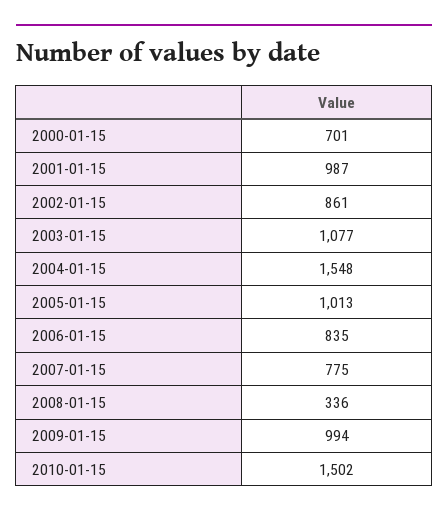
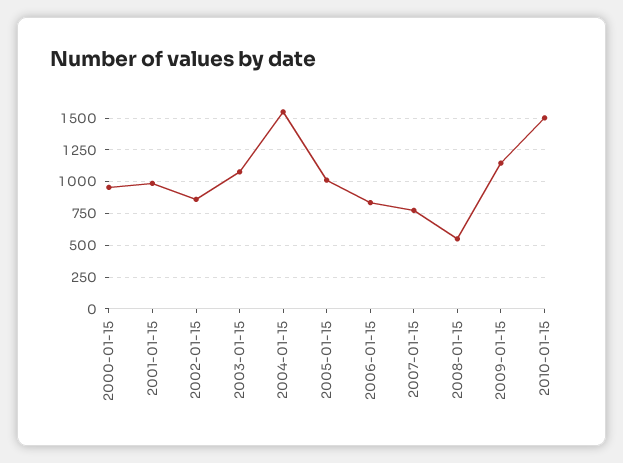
  {
-   "2000-01-15": 701,
+   "2000-01-15": 950,
    "2001-01-15": 987,
    "2002-01-15": 861,
    "2003-01-15": 1077,
    "2004-01-15": 1548,
    "2005-01-15": 1013,
    "2006-01-15": 835,
    "2007-01-15": 775,
-   "2008-01-15": 336,
+   "2008-01-15": 550,
-   "2009-01-15": 994,
+   "2009-01-15": 1150,
    "2010-01-15": 1502
  }

